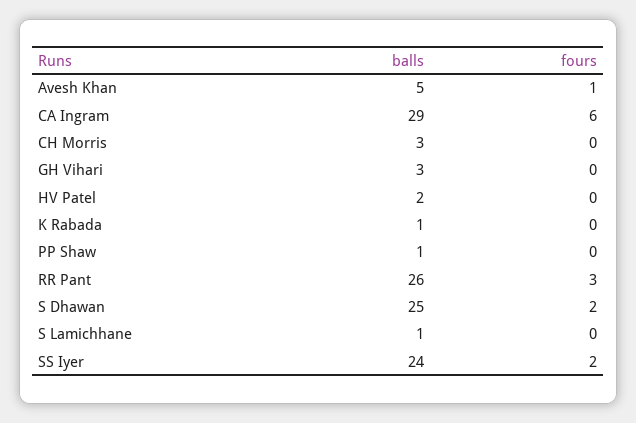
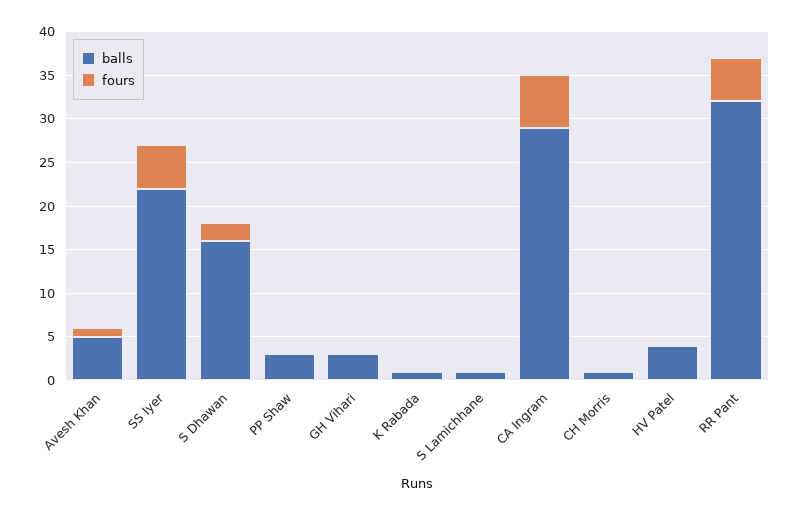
  {
    "balls": {
      "Avesh Khan": 5,
      "CA Ingram": 29,
-     "CH Morris": 3,
+     "CH Morris": 1,
      "GH Vihari": 3,
-     "HV Patel": 2,
+     "HV Patel": 4,
      "K Rabada": 1,
-     "PP Shaw": 1,
+     "PP Shaw": 3,
-     "RR Pant": 26,
+     "RR Pant": 32,
-     "S Dhawan": 25,
+     "S Dhawan": 16,
      "S Lamichhane": 1,
-     "SS Iyer": 24
+     "SS Iyer": 22
    },
    "fours": {
      "Avesh Khan": 1,
      "CA Ingram": 6,
      "CH Morris": 0,
      "GH Vihari": 0,
      "HV Patel": 0,
      "K Rabada": 0,
      "PP Shaw": 0,
-     "RR Pant": 3,
+     "RR Pant": 5,
      "S Dhawan": 2,
      "S Lamichhane": 0,
-     "SS Iyer": 2
+     "SS Iyer": 5
    }
  }

